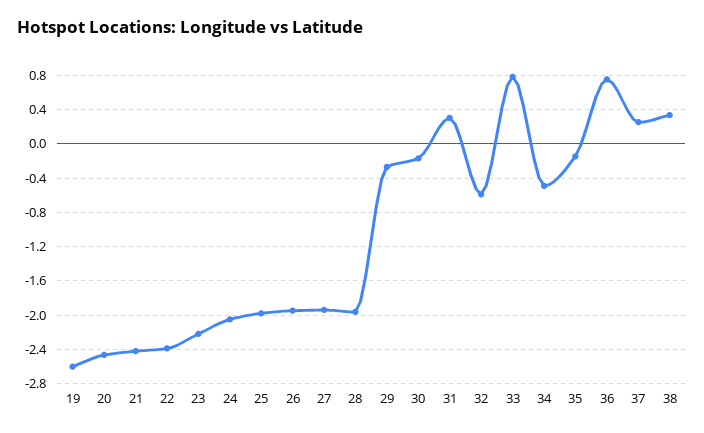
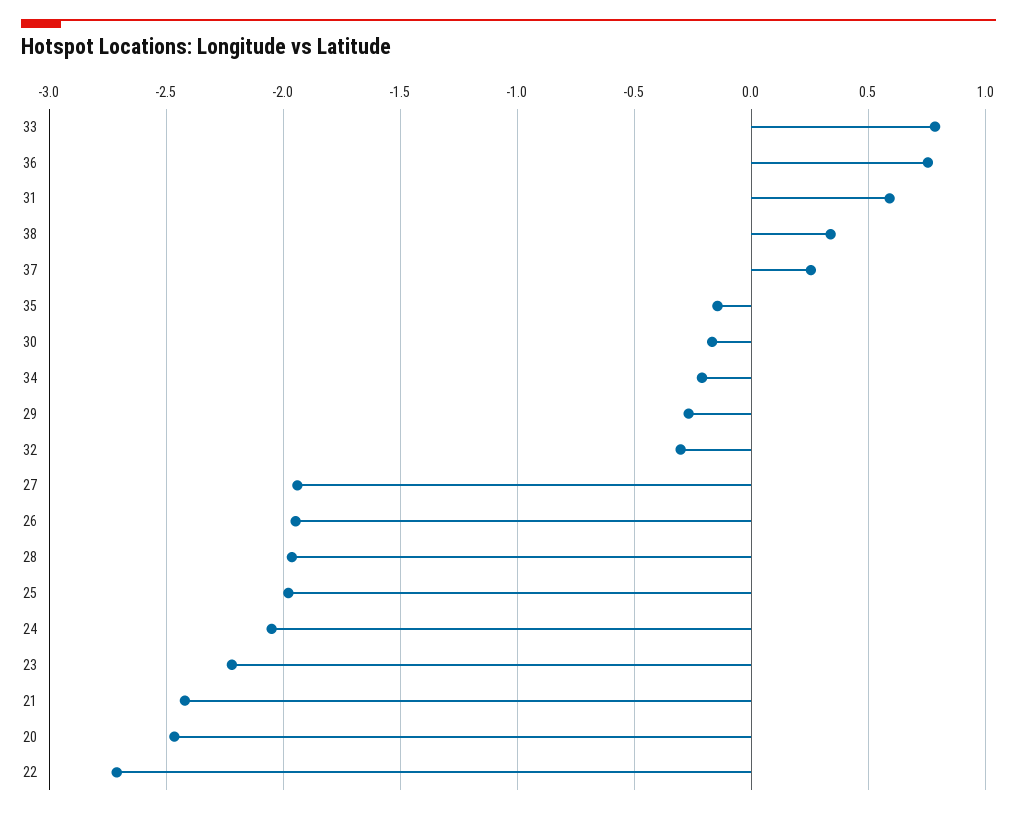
  {
-   "19": -2.6,
    "20": -2.45,
    "21": -2.4,
-   "22": -2.4,
+   "22": -2.7,
    "23": -2.2,
    "24": -2.05,
    "25": -2,
    "26": -1.95,
    "27": -1.95,
    "28": -1.95,
    "29": -0.25,
    "30": -0.15,
-   "31": 0.3,
+   "31": 0.6,
-   "32": -0.6,
+   "32": -0.3,
    "33": 0.8,
-   "34": -0.5,
+   "34": -0.2,
    "35": -0.15,
    "36": 0.75,
    "37": 0.25,
    "38": 0.35
  }

